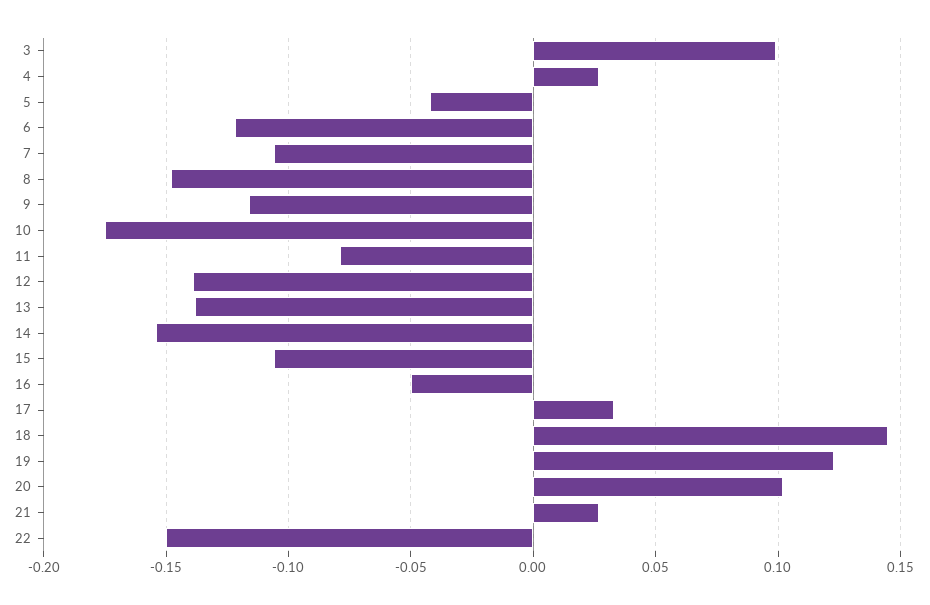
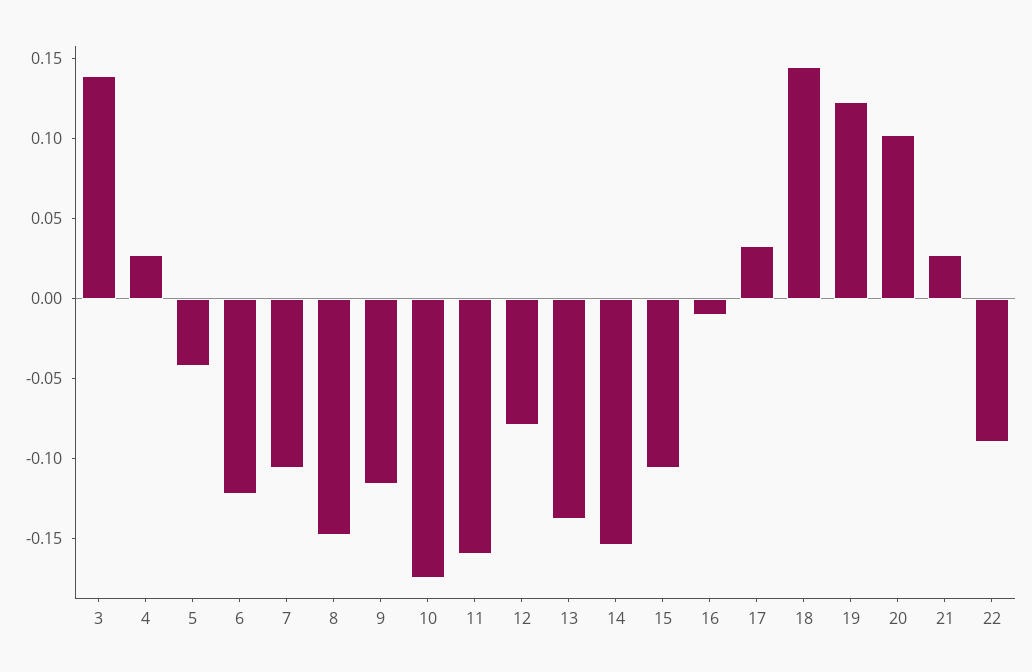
  {
-   "3": 0.1,
+   "3": 0.14,
    "4": 0.025,
    "5": -0.04,
    "6": -0.12,
    "7": -0.105,
    "8": -0.15,
    "9": -0.115,
    "10": -0.175,
-   "11": -0.08,
+   "11": -0.16,
-   "12": -0.14,
+   "12": -0.08,
    "13": -0.14,
    "14": -0.155,
    "15": -0.105,
-   "16": -0.05,
+   "16": -0.01,
    "17": 0.035,
    "18": 0.145,
    "19": 0.125,
    "20": 0.1,
    "21": 0.025,
-   "22": -0.15
+   "22": -0.09
  }

